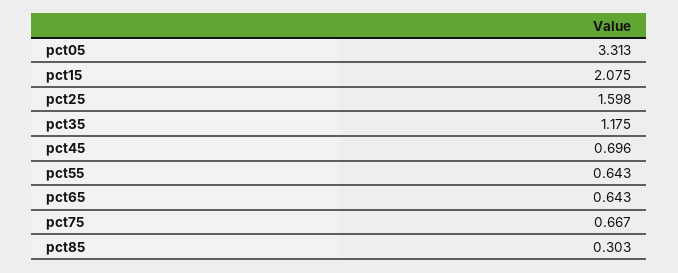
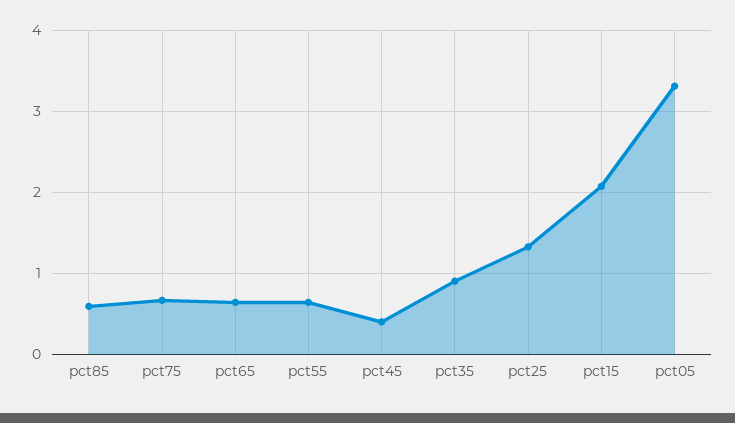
  {
    "pct05": 3.313,
    "pct15": 2.075,
-   "pct25": 1.598,
+   "pct25": 1.3,
-   "pct35": 1.175,
+   "pct35": 0.9,
-   "pct45": 0.696,
+   "pct45": 0.4,
    "pct55": 0.643,
    "pct65": 0.643,
    "pct75": 0.667,
-   "pct85": 0.303
+   "pct85": 0.6
  }

